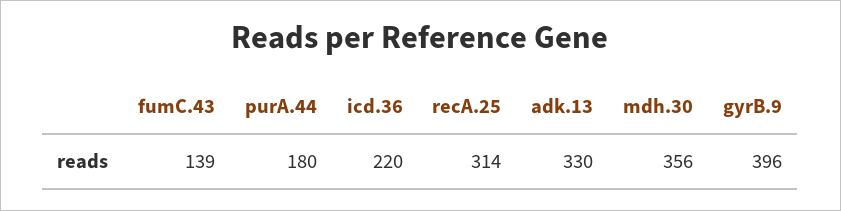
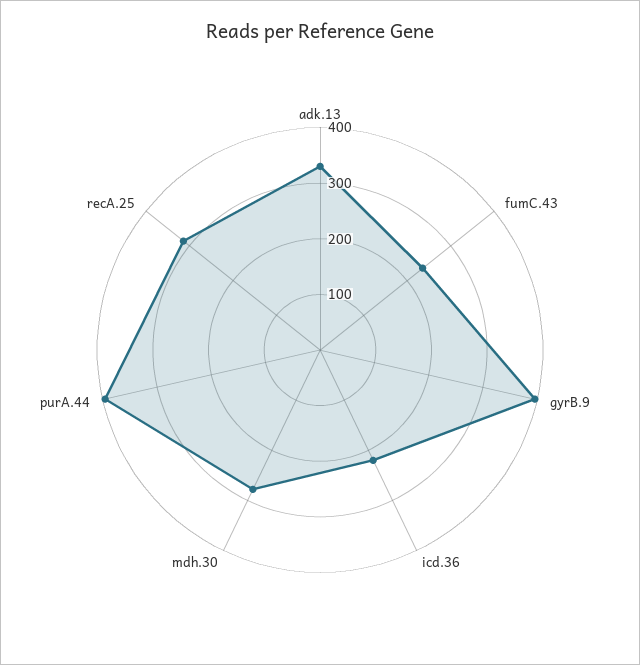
  {
-   "fumC.43": 139,
+   "fumC.43": 240,
-   "purA.44": 180,
+   "purA.44": 400,
    "icd.36": 220,
    "recA.25": 314,
    "adk.13": 330,
-   "mdh.30": 356,
+   "mdh.30": 280,
    "gyrB.9": 396
  }

